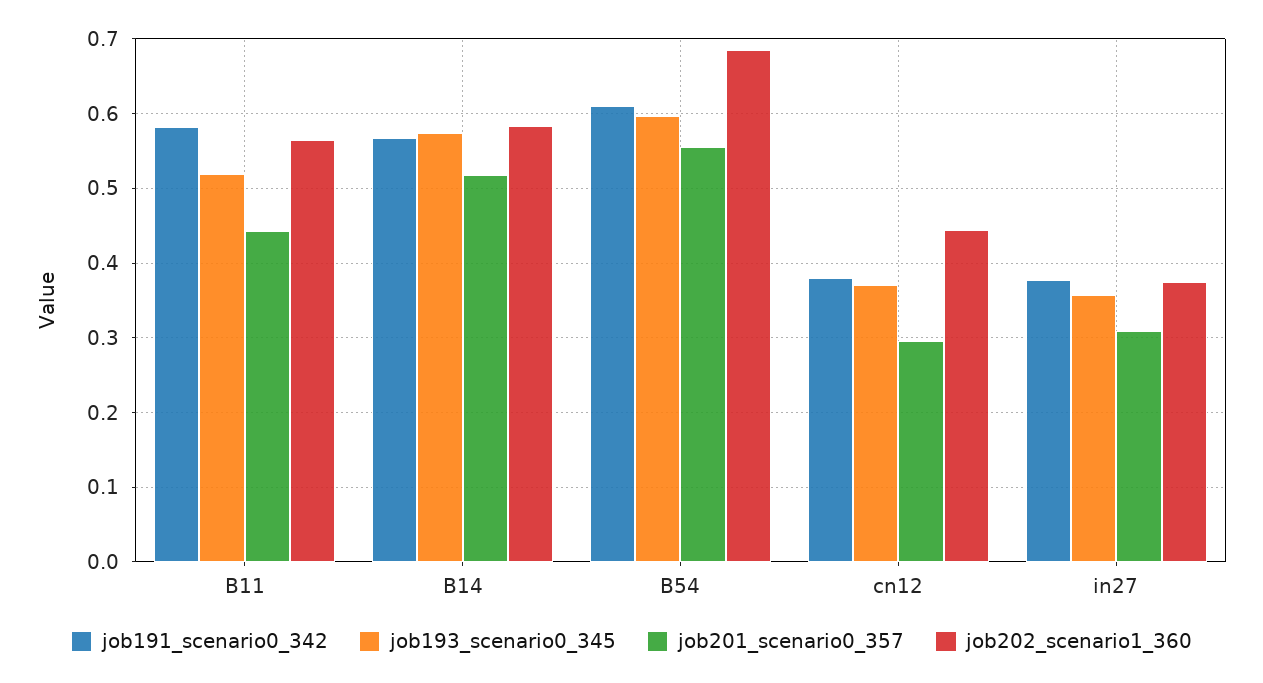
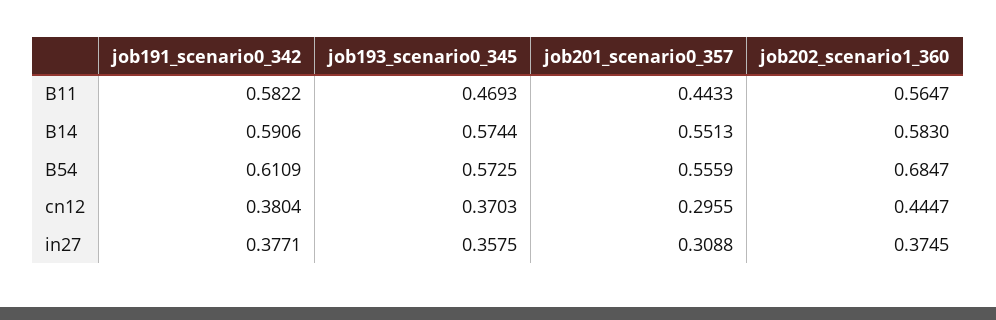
  {
    "job191_scenario0_342": {
      "B11": 0.5822,
-     "B14": 0.57,
+     "B14": 0.5906,
      "B54": 0.6109,
      "cn12": 0.3804,
      "in27": 0.3771
    },
    "job193_scenario0_345": {
-     "B11": 0.52,
+     "B11": 0.4693,
      "B14": 0.5744,
-     "B54": 0.6,
+     "B54": 0.5725,
      "cn12": 0.3703,
      "in27": 0.3575
    },
    "job201_scenario0_357": {
      "B11": 0.4433,
-     "B14": 0.52,
+     "B14": 0.5513,
      "B54": 0.5559,
      "cn12": 0.2955,
      "in27": 0.3088
    },
    "job202_scenario1_360": {
      "B11": 0.5647,
      "B14": 0.583,
      "B54": 0.6847,
      "cn12": 0.4447,
      "in27": 0.3745
    }
  }

